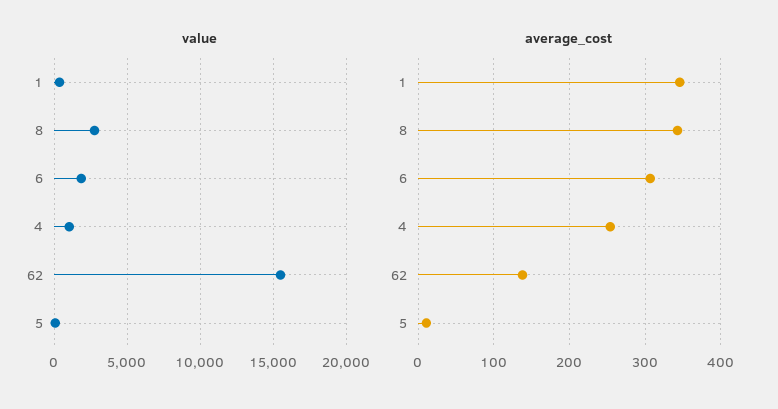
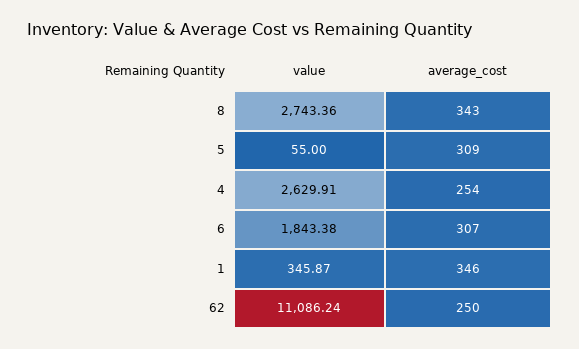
  {
    "value": {
      "1": 345.87,
      "8": 2743.36,
      "6": 1843.38,
-     "4": 1000,
+     "4": 2629.91,
-     "62": 15500,
+     "62": 11086.24,
      "5": 55
    },
    "average_cost": {
      "1": 346,
      "8": 343,
      "6": 307,
      "4": 254,
-     "62": 140,
+     "62": 250,
-     "5": 10
+     "5": 309
    }
  }

